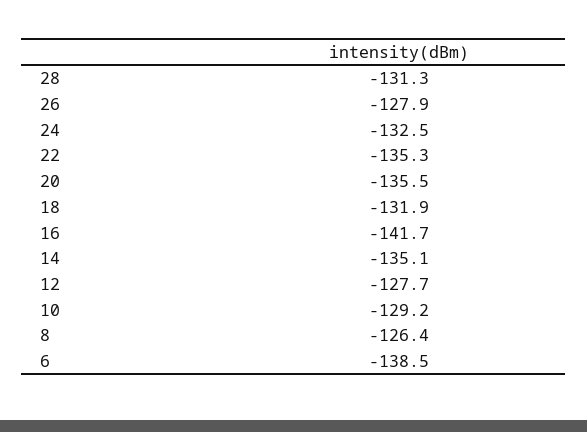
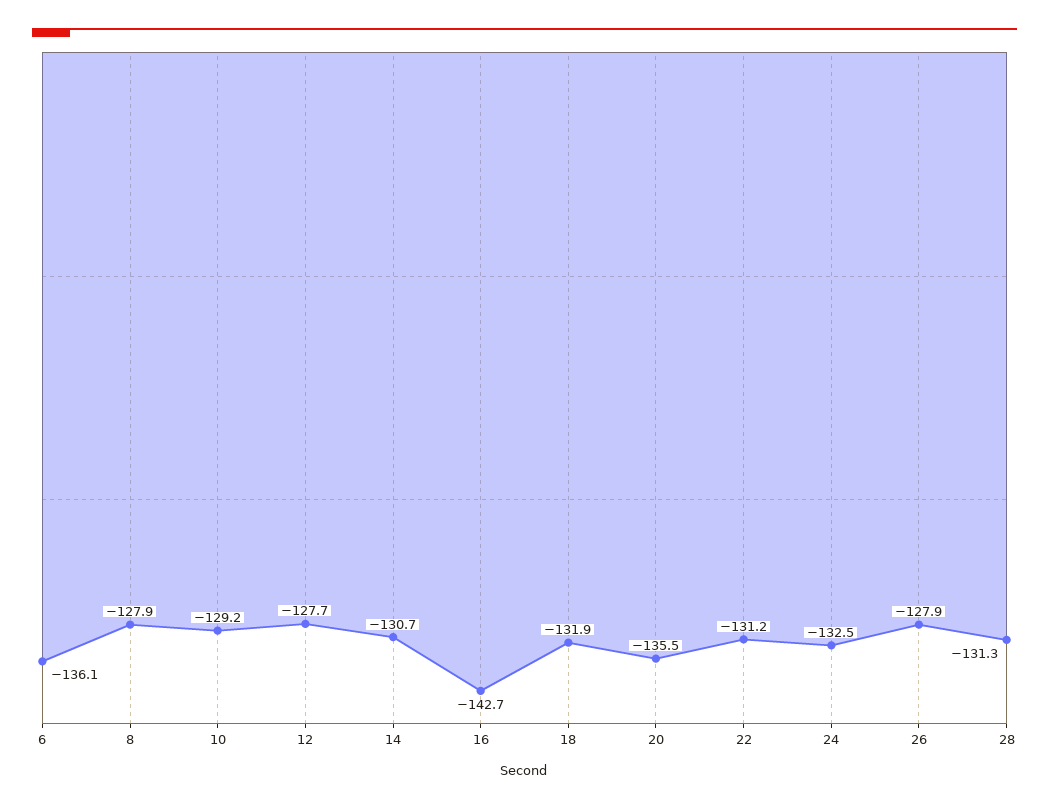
  {
    "28": -131.3,
    "26": -127.9,
    "24": -132.5,
-   "22": -135.3,
+   "22": -131.2,
    "20": -135.5,
    "18": -131.9,
-   "16": -141.7,
+   "16": -142.7,
-   "14": -135.1,
+   "14": -130.7,
    "12": -127.7,
    "10": -129.2,
-   "8": -126.4,
+   "8": -127.9,
-   "6": -138.5
+   "6": -136.1
  }

